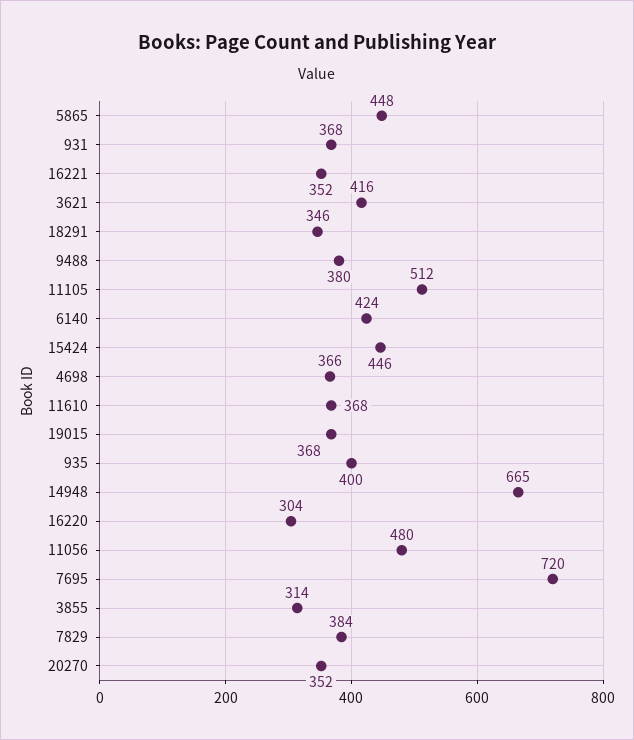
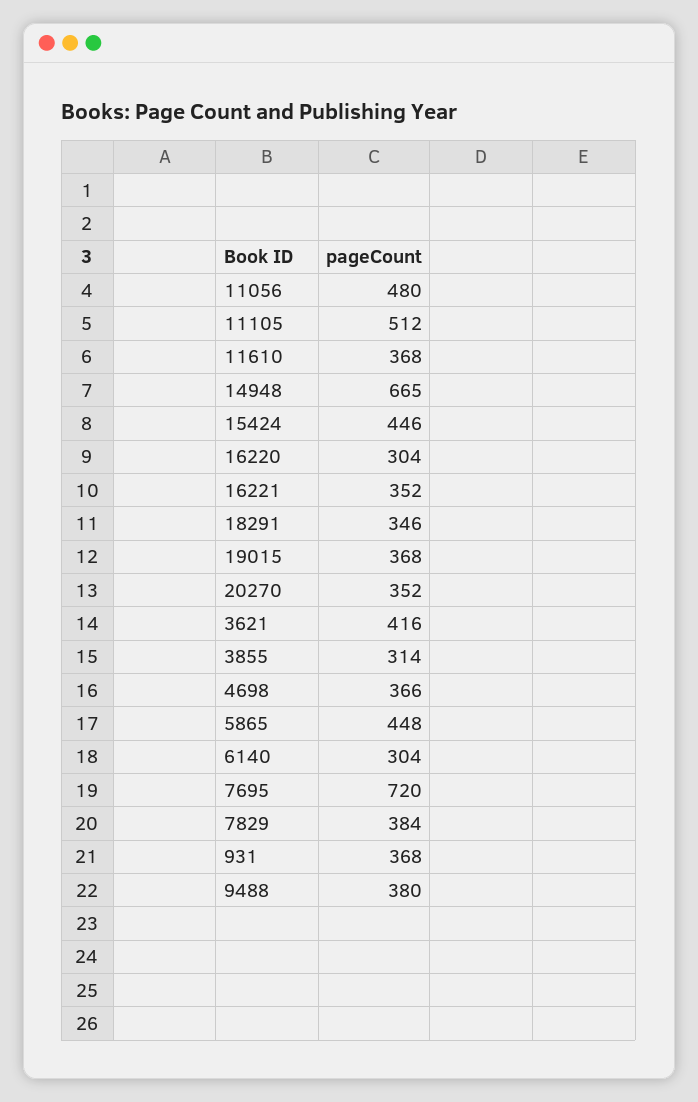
  {
    "5865": 448,
    "931": 368,
    "16221": 352,
    "3621": 416,
    "18291": 346,
    "9488": 380,
    "11105": 512,
-   "6140": 424,
+   "6140": 304,
    "15424": 446,
    "4698": 366,
    "11610": 368,
    "19015": 368,
-   "935": 400,
    "14948": 665,
    "16220": 304,
    "11056": 480,
    "7695": 720,
    "3855": 314,
    "7829": 384,
    "20270": 352
  }

